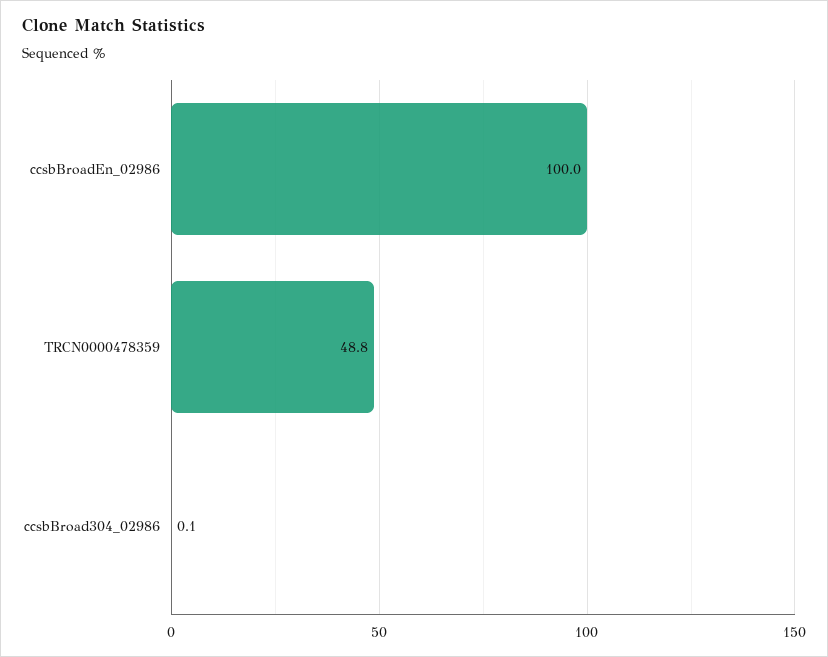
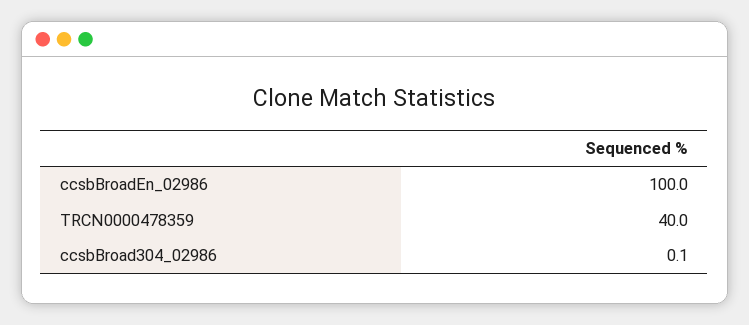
  {
    "ccsbBroadEn_02986": 100,
-   "TRCN0000478359": 48.8,
+   "TRCN0000478359": 40,
    "ccsbBroad304_02986": 0.1
  }

